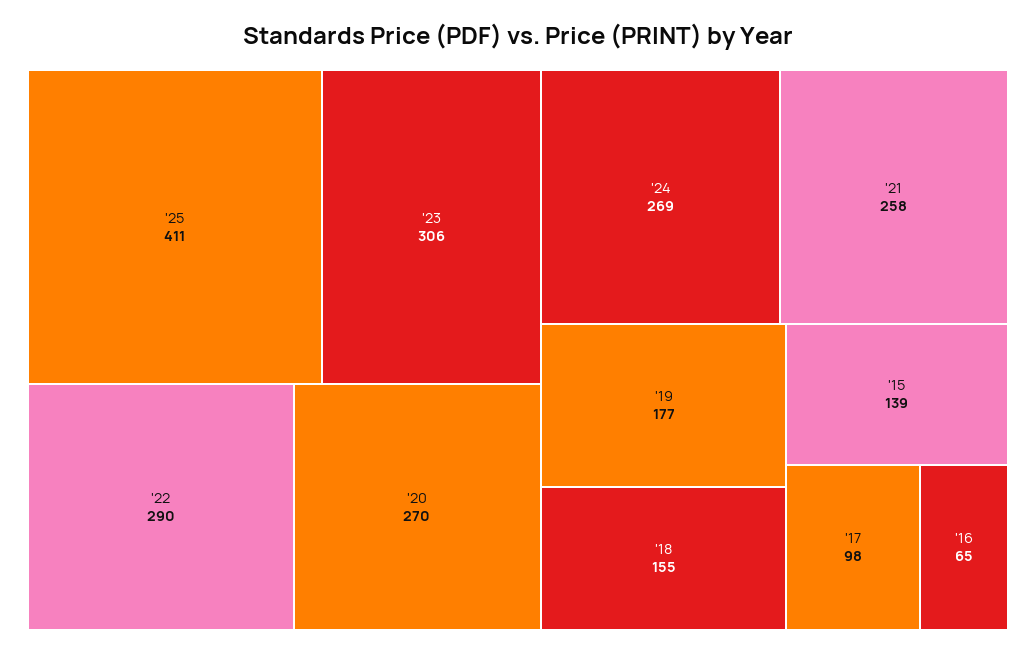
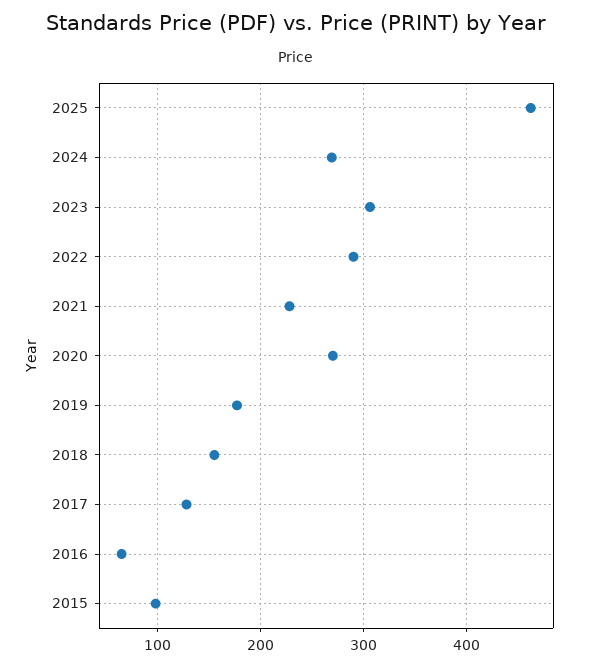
  {
-   "'25": 411,
+   "'25": 460,
    "'23": 306,
    "'22": 290,
    "'20": 270,
    "'24": 269,
-   "'21": 258,
+   "'21": 230,
    "'19": 177,
    "'18": 155,
-   "'15": 139,
+   "'15": 100,
-   "'17": 98,
+   "'17": 130,
    "'16": 65
  }

